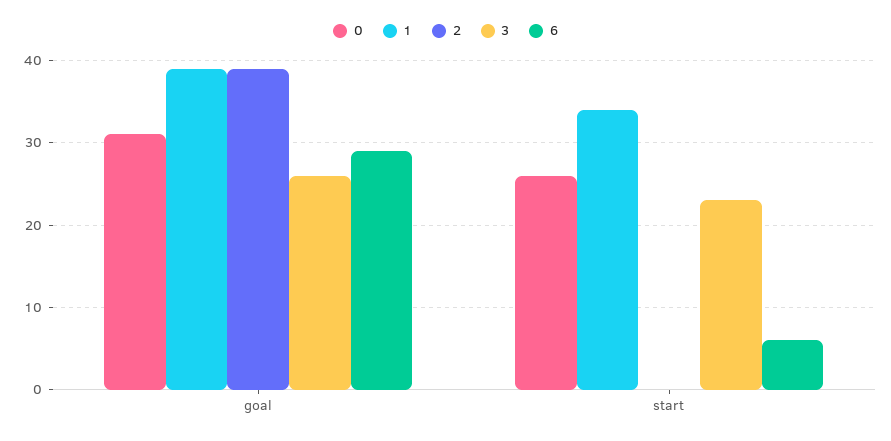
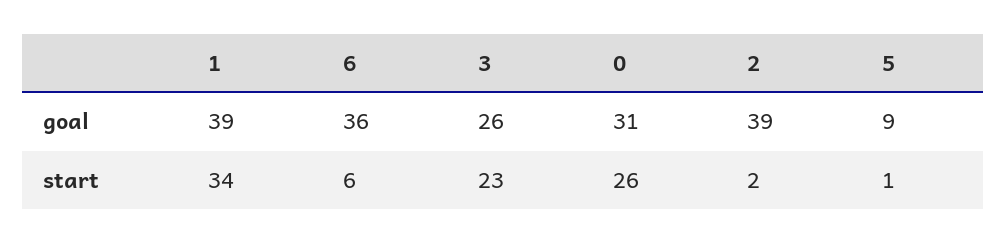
  {
    "0": {
      "goal": 31,
      "start": 26
    },
    "1": {
      "goal": 39,
      "start": 34
    },
    "2": {
      "goal": 39,
-     "start": 0
+     "start": 2
    },
    "3": {
      "goal": 26,
      "start": 23
    },
    "6": {
-     "goal": 29,
+     "goal": 36,
      "start": 6
-   }
+   },
+   "5": {
+     "goal": 9,
+     "start": 1
+   }
  }

